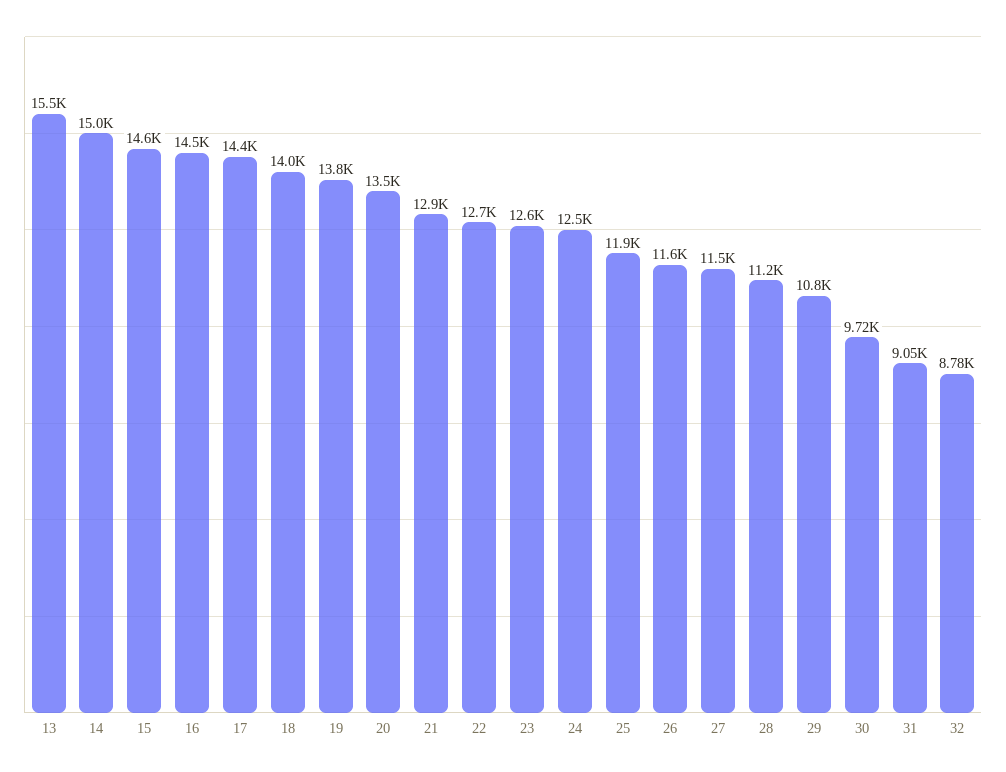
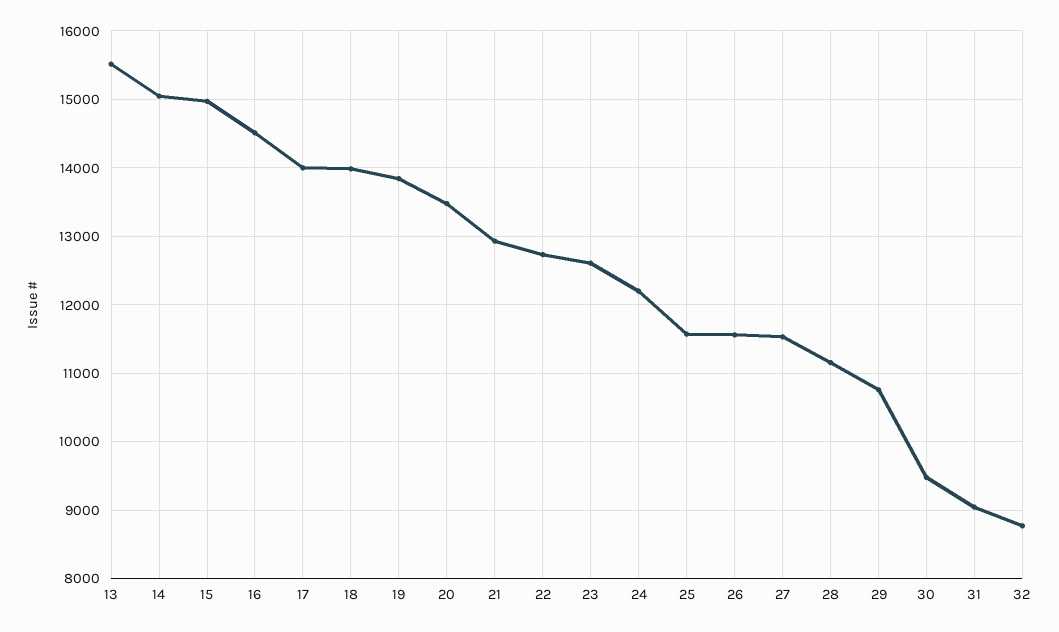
  {
    "13": 15500,
    "14": 15000,
-   "15": 14600,
+   "15": 15000,
    "16": 14500,
-   "17": 14400,
+   "17": 14000,
    "18": 14000,
    "19": 13800,
    "20": 13500,
    "21": 12900,
    "22": 12700,
    "23": 12600,
-   "24": 12500,
+   "24": 12200,
-   "25": 11900,
+   "25": 11600,
    "26": 11600,
    "27": 11500,
    "28": 11200,
    "29": 10800,
-   "30": 9720,
+   "30": 9500,
    "31": 9050,
    "32": 8780
  }

